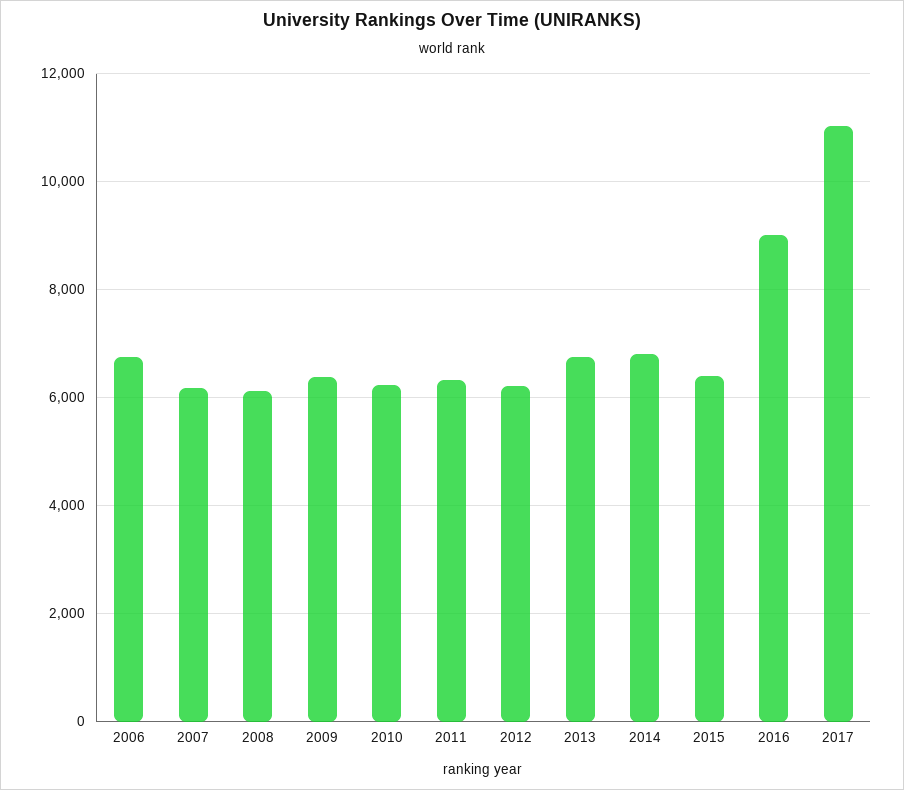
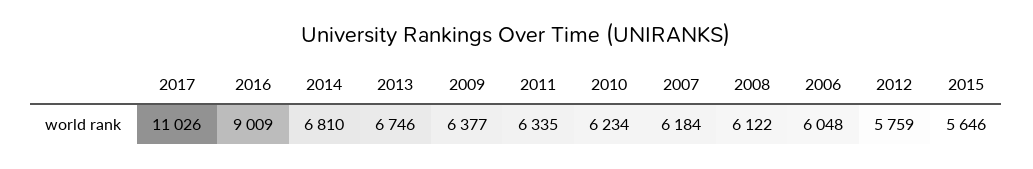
  {
-   "2006": 6800,
+   "2006": 6048,
    "2007": 6184,
    "2008": 6122,
    "2009": 6377,
    "2010": 6234,
    "2011": 6335,
-   "2012": 6200,
+   "2012": 5759,
    "2013": 6746,
    "2014": 6810,
-   "2015": 6400,
+   "2015": 5646,
    "2016": 9009,
    "2017": 11026
  }

